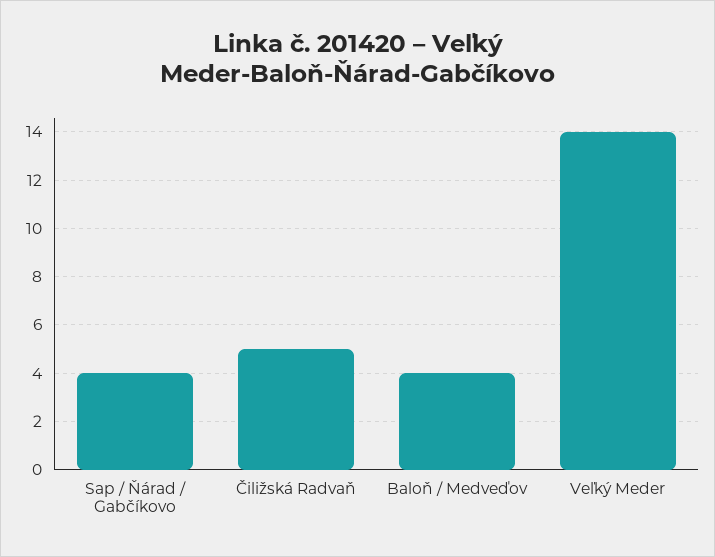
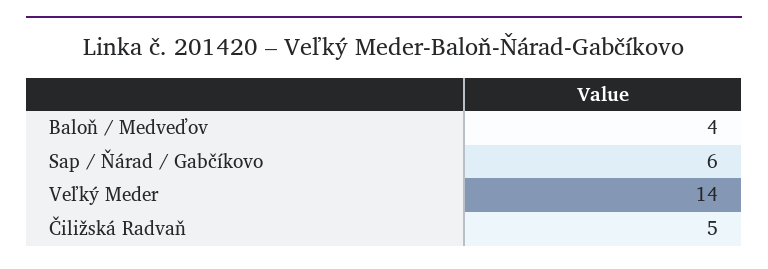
  {
-   "Sap / Ňárad / Gabčíkovo": 4,
+   "Sap / Ňárad / Gabčíkovo": 6,
    "Čiližská Radvaň": 5,
    "Baloň / Medveďov": 4,
    "Veľký Meder": 14
  }

